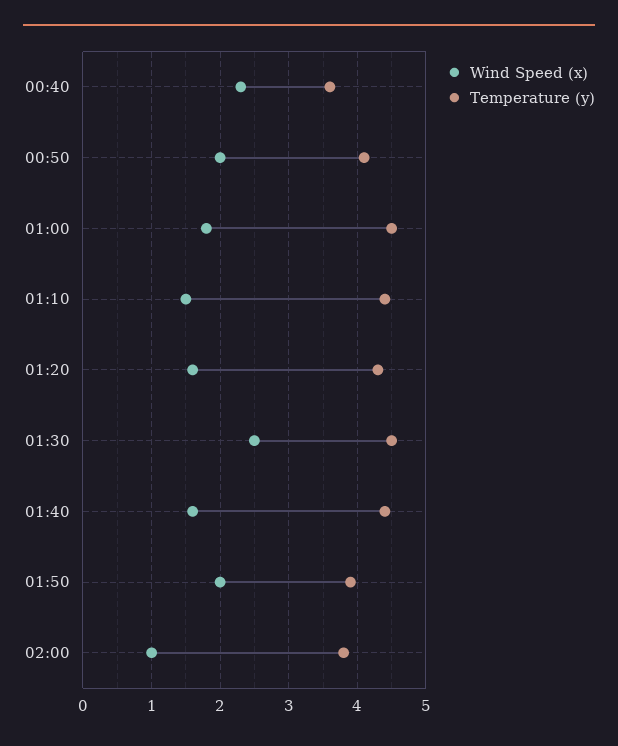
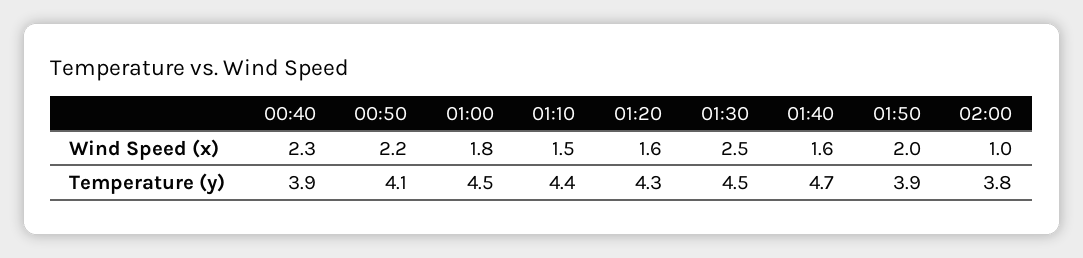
  {
    "Wind Speed (x)": {
      "00:40": 2.3,
-     "00:50": 2,
+     "00:50": 2.2,
      "01:00": 1.8,
      "01:10": 1.5,
      "01:20": 1.6,
      "01:30": 2.5,
      "01:40": 1.6,
      "01:50": 2,
      "02:00": 1
    },
    "Temperature (y)": {
-     "00:40": 3.6,
+     "00:40": 3.9,
      "00:50": 4.1,
      "01:00": 4.5,
      "01:10": 4.4,
      "01:20": 4.3,
      "01:30": 4.5,
-     "01:40": 4.4,
+     "01:40": 4.7,
      "01:50": 3.9,
      "02:00": 3.8
    }
  }

